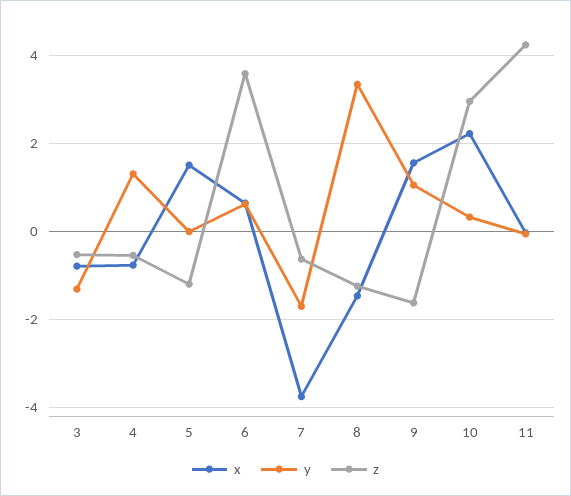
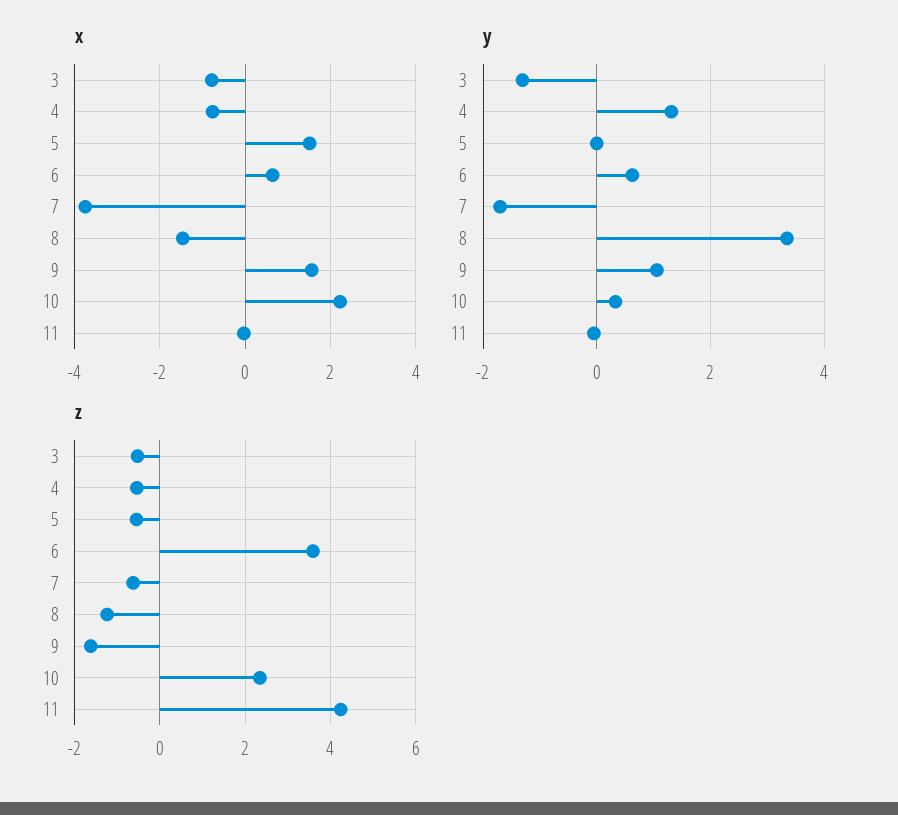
  {
    "x": {
      "3": -0.8,
      "4": -0.8,
      "5": 1.6,
      "6": 0.6,
      "7": -3.8,
      "8": -1.4,
      "9": 1.6,
      "10": 2.2,
      "11": 0
    },
    "y": {
      "3": -1.4,
      "4": 1.4,
      "5": 0,
      "6": 0.6,
      "7": -1.8,
      "8": 3.4,
      "9": 1,
      "10": 0.4,
      "11": 0
    },
    "z": {
      "3": -0.6,
      "4": -0.6,
-     "5": -1.2,
+     "5": -0.6,
      "6": 3.6,
      "7": -0.6,
      "8": -1.2,
      "9": -1.6,
-     "10": 3,
+     "10": 2.4,
      "11": 4.2
    }
  }

